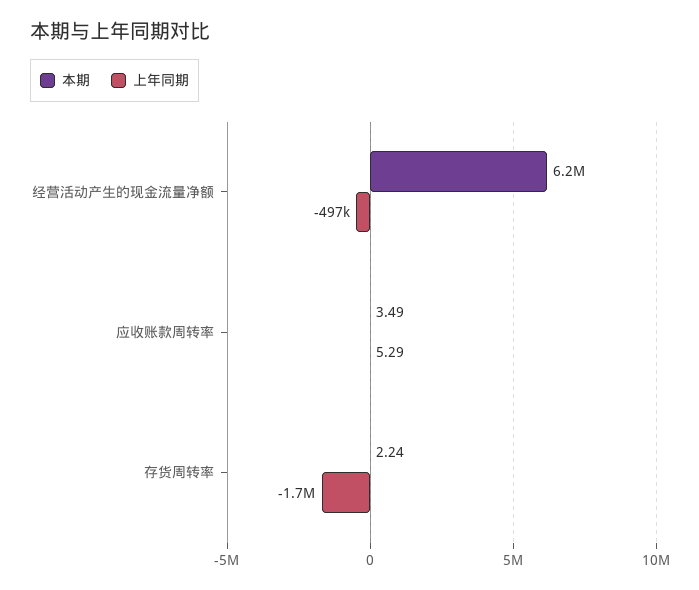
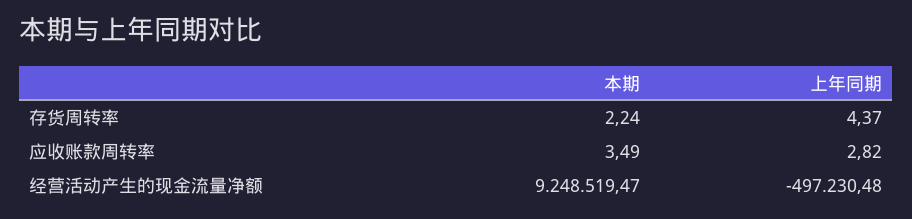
  {
    "本期": {
-     "经营活动产生的现金流量净额": 6200000,
+     "经营活动产生的现金流量净额": 9248519.47,
      "应收账款周转率": 3.49,
      "存货周转率": 2.24
    },
    "上年同期": {
      "经营活动产生的现金流量净额": -497230.48,
-     "应收账款周转率": 5.29,
+     "应收账款周转率": 2.82,
-     "存货周转率": -1700000
+     "存货周转率": 4.37
    }
  }

